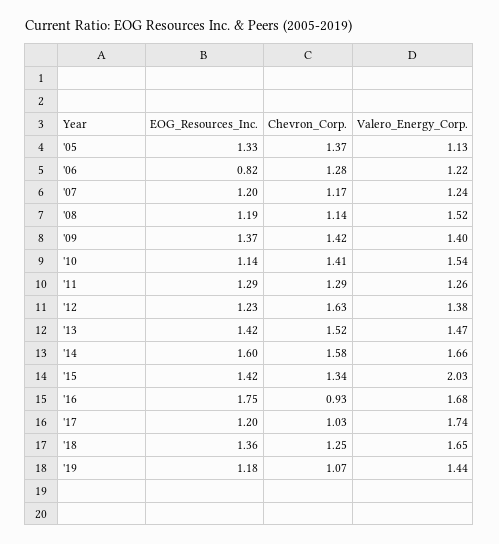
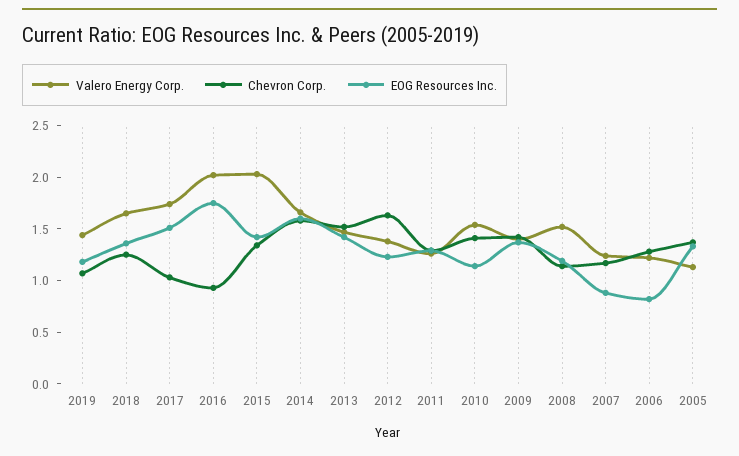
  {
    "EOG_Resources_Inc.": {
      "'05": 1.33,
      "'06": 0.82,
-     "'07": 1.2,
+     "'07": 0.9,
      "'08": 1.19,
      "'09": 1.37,
      "'10": 1.14,
      "'11": 1.29,
      "'12": 1.23,
      "'13": 1.42,
      "'14": 1.6,
      "'15": 1.42,
      "'16": 1.75,
-     "'17": 1.2,
+     "'17": 1.5,
      "'18": 1.36,
      "'19": 1.18
    },
    "Chevron_Corp.": {
      "'05": 1.37,
      "'06": 1.28,
      "'07": 1.17,
      "'08": 1.14,
      "'09": 1.42,
      "'10": 1.41,
      "'11": 1.29,
      "'12": 1.63,
      "'13": 1.52,
      "'14": 1.58,
      "'15": 1.34,
      "'16": 0.93,
      "'17": 1.03,
      "'18": 1.25,
      "'19": 1.07
    },
    "Valero_Energy_Corp.": {
      "'05": 1.13,
      "'06": 1.22,
      "'07": 1.24,
      "'08": 1.52,
      "'09": 1.4,
      "'10": 1.54,
      "'11": 1.26,
      "'12": 1.38,
      "'13": 1.47,
      "'14": 1.66,
      "'15": 2.03,
-     "'16": 1.68,
+     "'16": 2,
      "'17": 1.74,
      "'18": 1.65,
      "'19": 1.44
    }
  }

